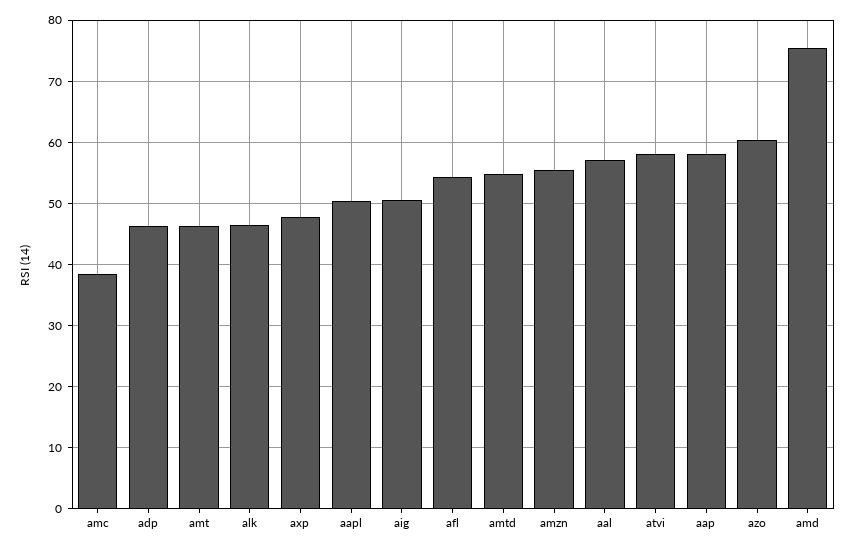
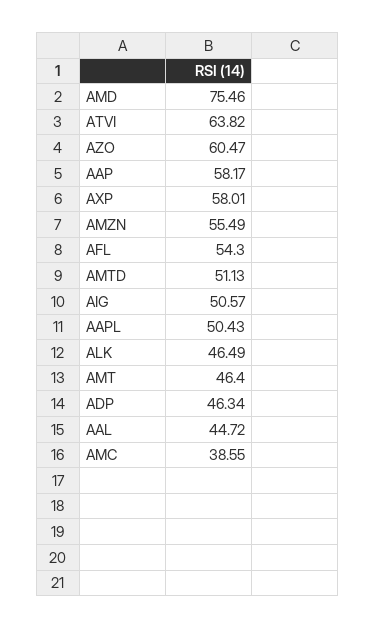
  {
    "amc": 38.55,
    "adp": 46.34,
    "amt": 46.4,
    "alk": 46.49,
-   "axp": 48,
+   "axp": 58.01,
    "aapl": 50.43,
    "aig": 50.57,
    "afl": 54.3,
-   "amtd": 55,
+   "amtd": 51.13,
    "amzn": 55.49,
-   "aal": 57,
+   "aal": 44.72,
-   "atvi": 58,
+   "atvi": 63.82,
    "aap": 58.17,
    "azo": 60.47,
    "amd": 75.46
  }

